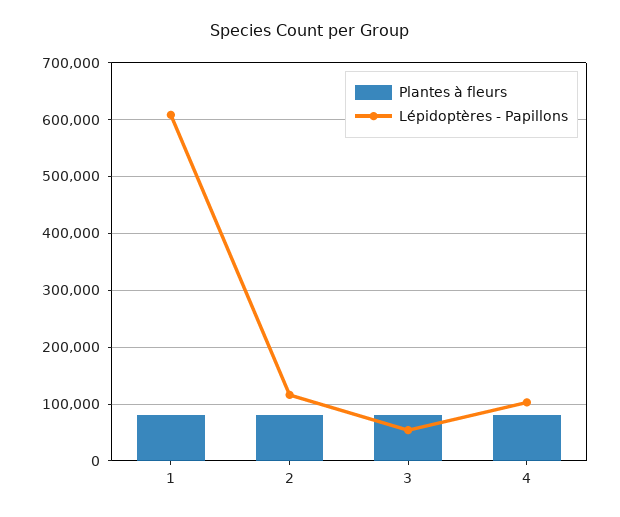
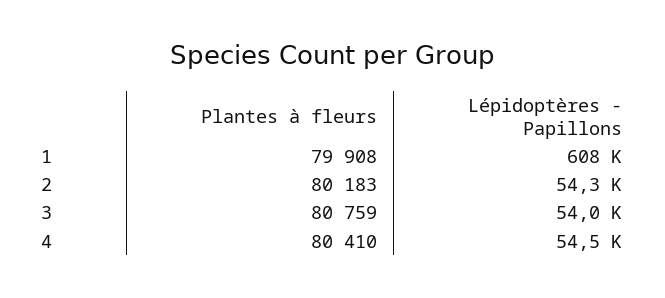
  {
    "Plantes à fleurs": {
      "1": 79908,
      "2": 80183,
      "3": 80759,
      "4": 80410
    },
    "Lépidoptères - Papillons": {
      "1": 608000,
-     "2": 120000,
+     "2": 54300,
      "3": 54000,
-     "4": 100000
+     "4": 54500
    }
  }

